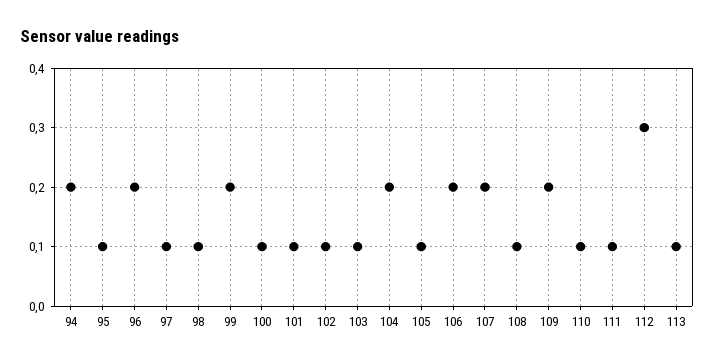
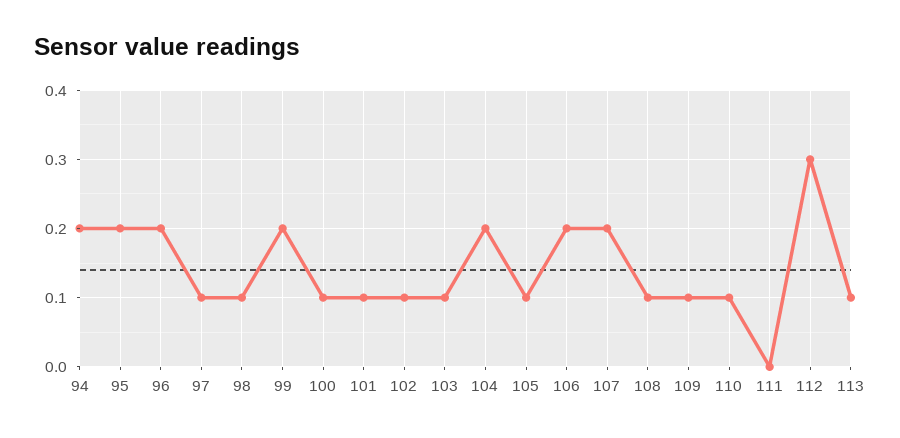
  {
    "94": 0.2,
-   "95": 0.1,
+   "95": 0.2,
    "96": 0.2,
    "97": 0.1,
    "98": 0.1,
    "99": 0.2,
    "100": 0.1,
    "101": 0.1,
    "102": 0.1,
    "103": 0.1,
    "104": 0.2,
    "105": 0.1,
    "106": 0.2,
    "107": 0.2,
    "108": 0.1,
-   "109": 0.2,
+   "109": 0.1,
    "110": 0.1,
-   "111": 0.1,
+   "111": 0,
    "112": 0.3,
    "113": 0.1
  }

